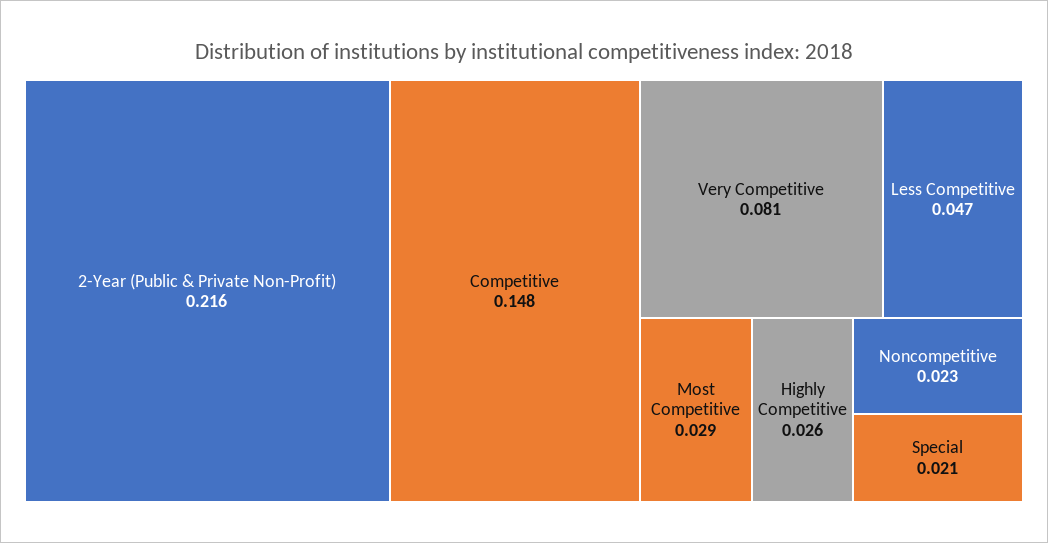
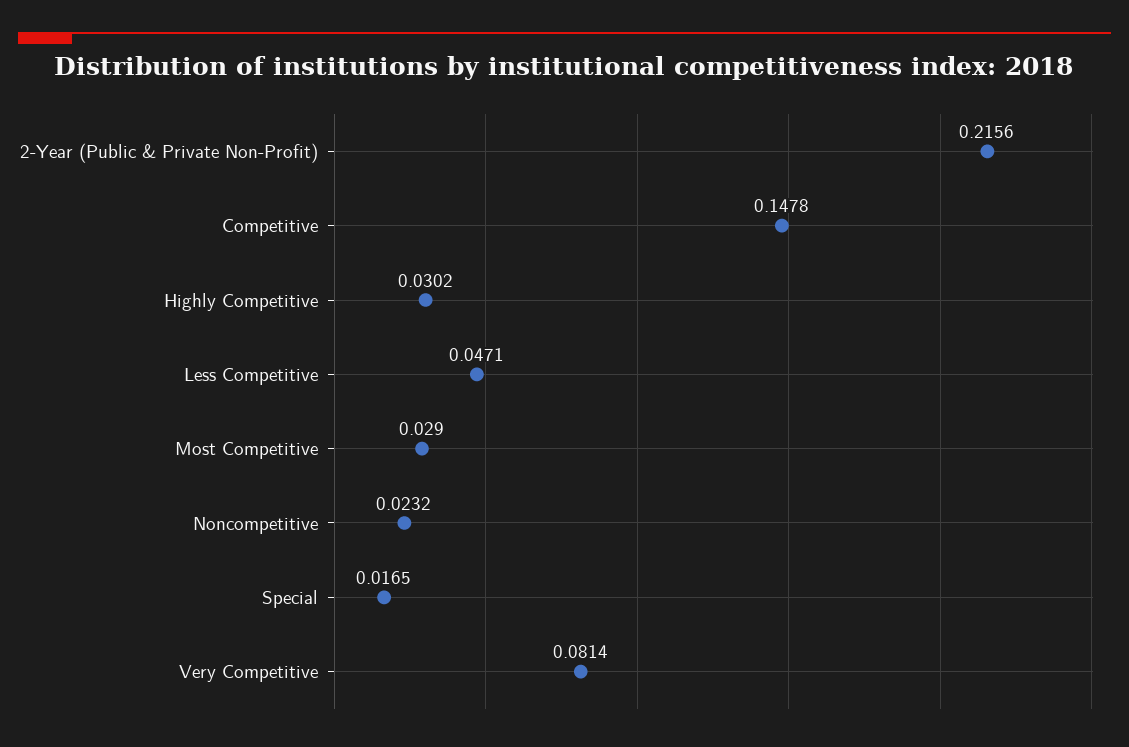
  {
    "2-Year (Public & Private Non-Profit)": 0.2156,
    "Competitive": 0.1478,
    "Very Competitive": 0.0814,
    "Less Competitive": 0.0471,
    "Most Competitive": 0.029,
-   "Highly Competitive": 0.026,
+   "Highly Competitive": 0.0302,
    "Noncompetitive": 0.0232,
-   "Special": 0.021
+   "Special": 0.0165
  }

